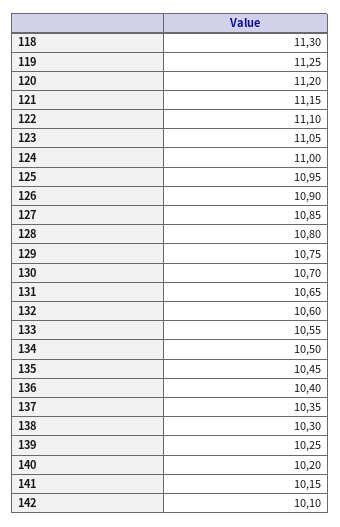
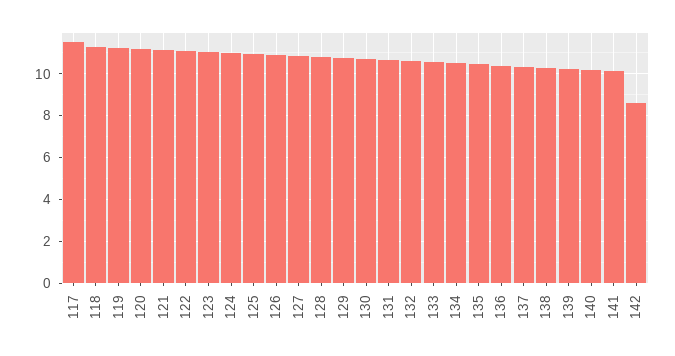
  {
    "118": 11.3,
    "119": 11.25,
    "120": 11.2,
    "121": 11.15,
    "122": 11.1,
    "123": 11.05,
    "124": 11,
    "125": 10.95,
    "126": 10.9,
    "127": 10.85,
    "128": 10.8,
    "129": 10.75,
    "130": 10.7,
    "131": 10.65,
    "132": 10.6,
    "133": 10.55,
    "134": 10.5,
    "135": 10.45,
    "136": 10.4,
    "137": 10.35,
    "138": 10.3,
    "139": 10.25,
    "140": 10.2,
    "141": 10.15,
-   "142": 10.1
+   "142": 8.5,
+   "117": 11.5
  }

